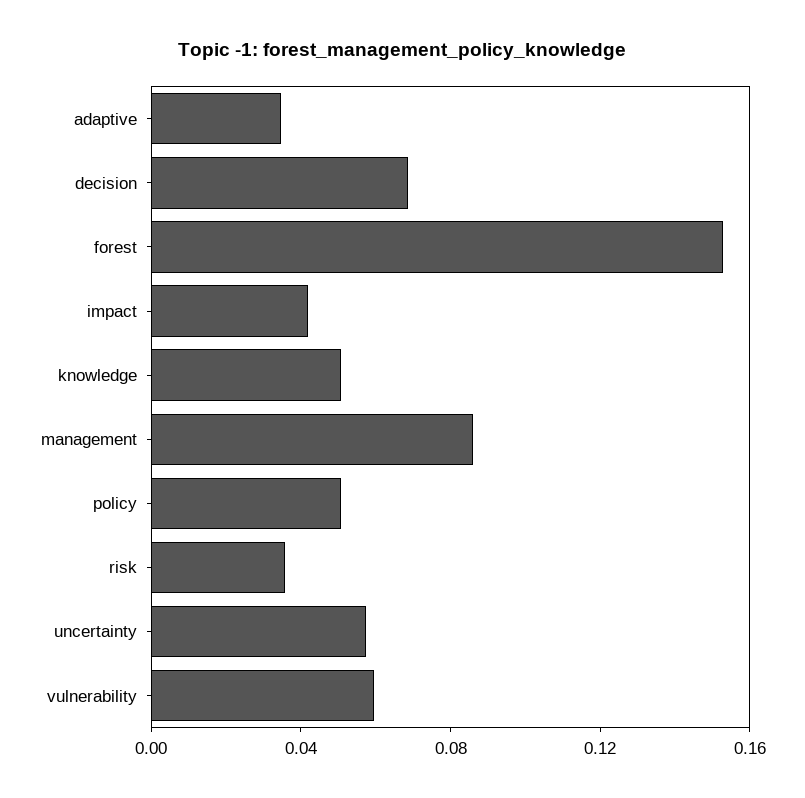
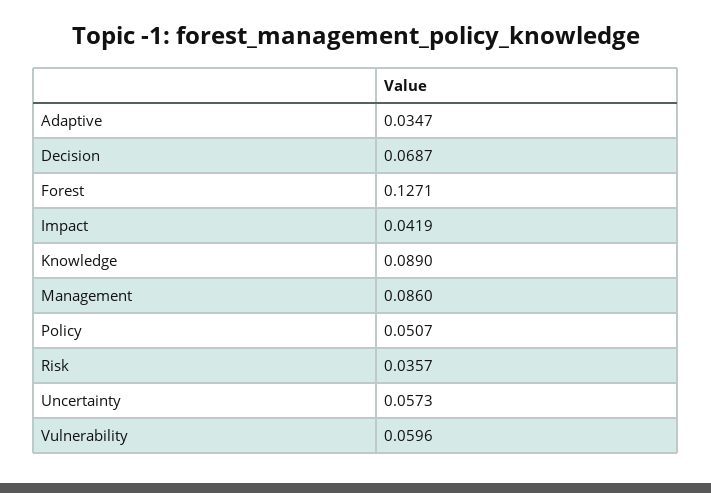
  {
    "adaptive": 0.0347,
    "decision": 0.0687,
-   "forest": 0.15,
+   "forest": 0.1271,
    "impact": 0.0419,
-   "knowledge": 0.05,
+   "knowledge": 0.089,
    "management": 0.086,
    "policy": 0.0507,
    "risk": 0.0357,
    "uncertainty": 0.0573,
    "vulnerability": 0.0596
  }

